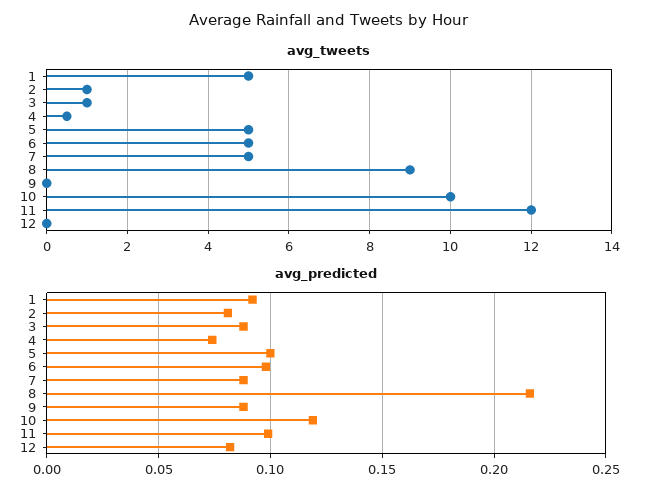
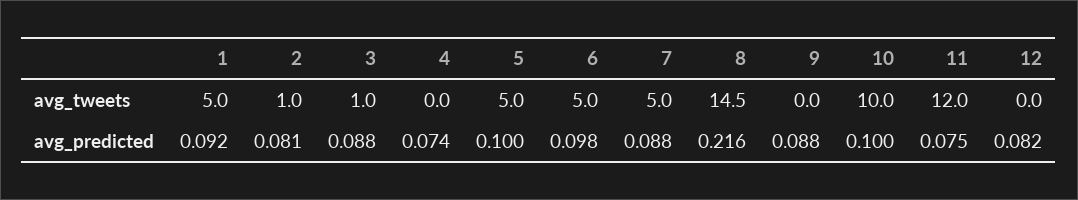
  {
    "avg_tweets": {
      "1": 5,
      "2": 1,
      "3": 1,
-     "4": 0.5,
+     "4": 0,
      "5": 5,
      "6": 5,
      "7": 5,
-     "8": 9,
+     "8": 14.5,
      "9": 0,
      "10": 10,
      "11": 12,
      "12": 0
    },
    "avg_predicted": {
      "1": 0.092,
      "2": 0.081,
      "3": 0.088,
      "4": 0.074,
      "5": 0.1,
      "6": 0.098,
      "7": 0.088,
      "8": 0.216,
      "9": 0.088,
-     "10": 0.12,
+     "10": 0.1,
-     "11": 0.1,
+     "11": 0.075,
      "12": 0.082
    }
  }

